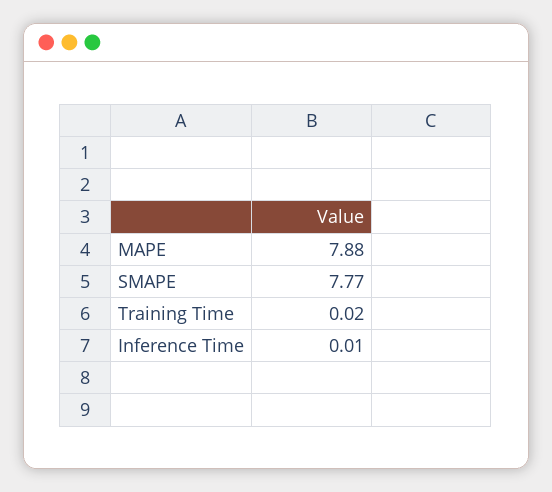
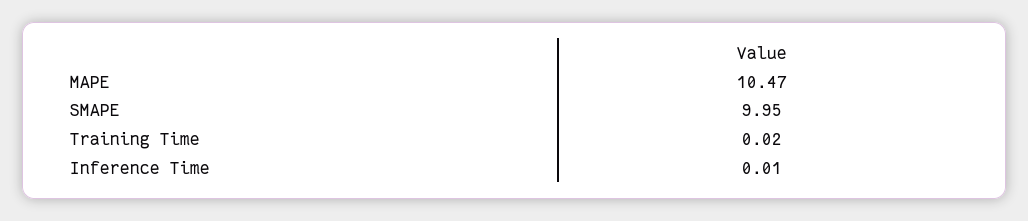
  {
-   "MAPE": 7.88,
+   "MAPE": 10.47,
-   "SMAPE": 7.77,
+   "SMAPE": 9.95,
    "Training Time": 0.02,
    "Inference Time": 0.01
  }

